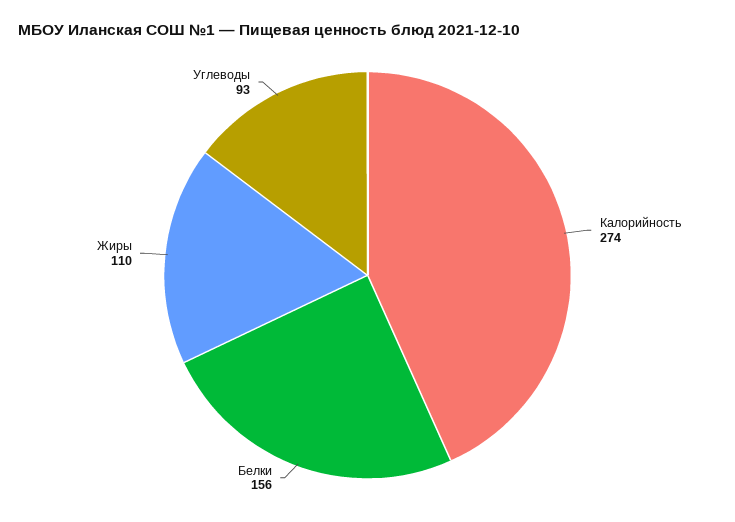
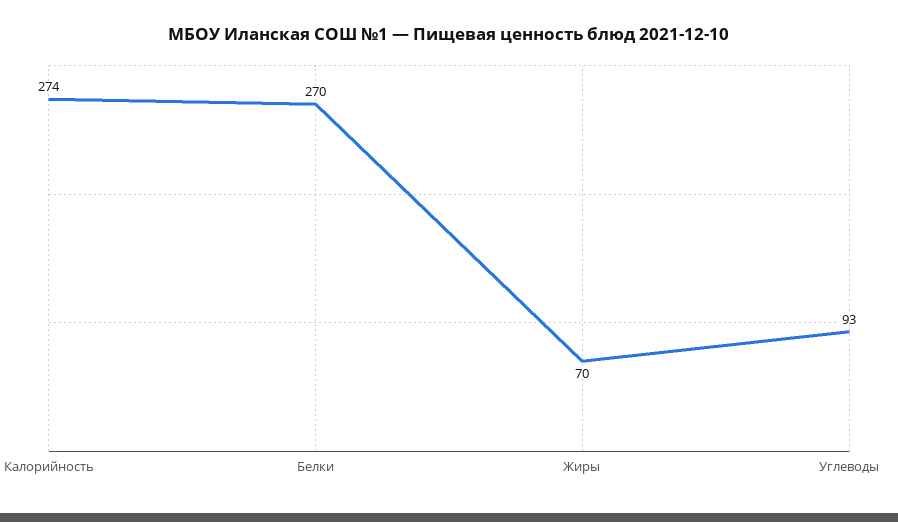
  {
    "Калорийность": 274,
-   "Белки": 156,
+   "Белки": 270,
-   "Жиры": 110,
+   "Жиры": 70,
    "Углеводы": 93
  }

